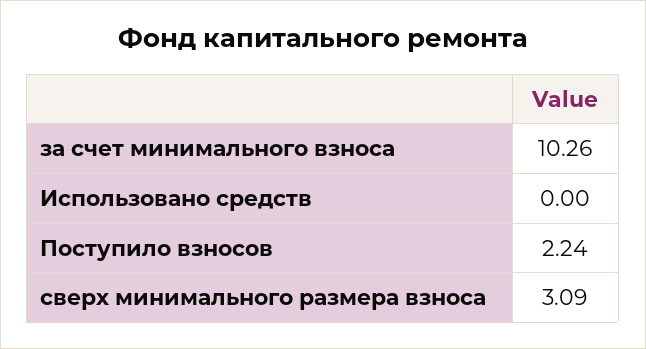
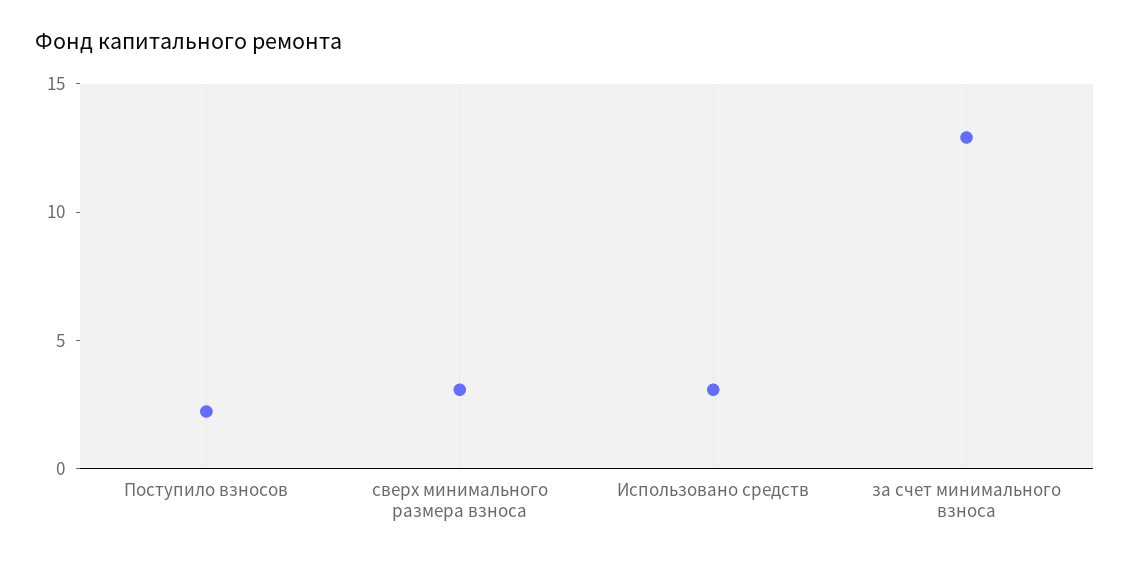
  {
-   "за счет минимального взноса": 10.26,
+   "за счет минимального взноса": 13,
-   "Использовано средств": 0,
+   "Использовано средств": 3,
    "Поступило взносов": 2.24,
    "сверх минимального размера взноса": 3.09
  }

